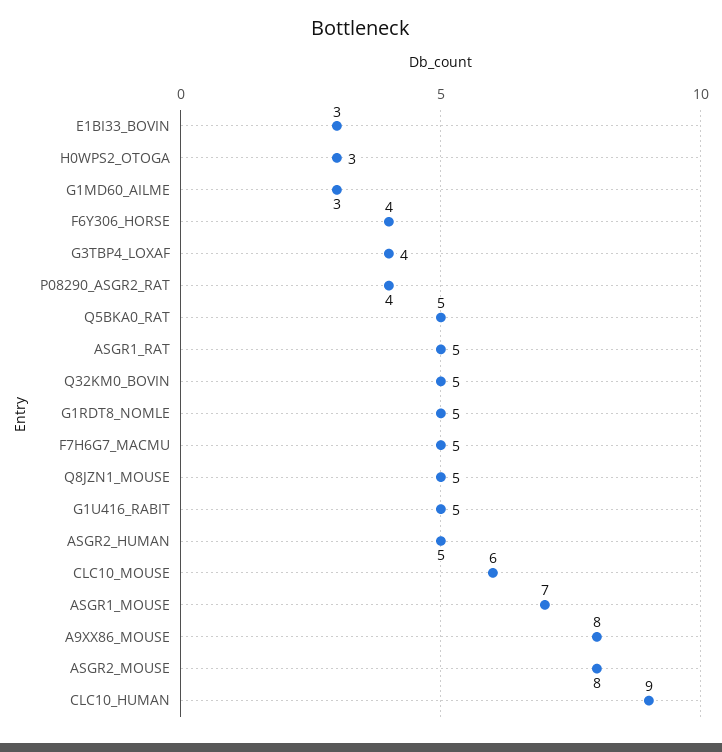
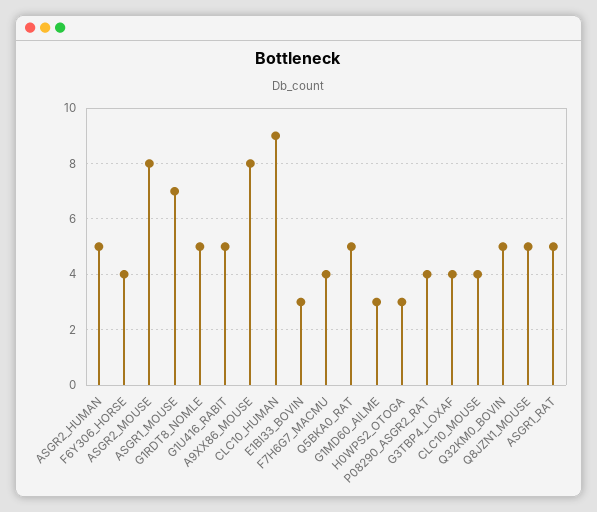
  {
    "E1BI33_BOVIN": 3,
    "H0WPS2_OTOGA": 3,
    "G1MD60_AILME": 3,
    "F6Y306_HORSE": 4,
    "G3TBP4_LOXAF": 4,
    "P08290_ASGR2_RAT": 4,
    "Q5BKA0_RAT": 5,
    "ASGR1_RAT": 5,
    "Q32KM0_BOVIN": 5,
    "G1RDT8_NOMLE": 5,
-   "F7H6G7_MACMU": 5,
+   "F7H6G7_MACMU": 4,
    "Q8JZN1_MOUSE": 5,
    "G1U416_RABIT": 5,
    "ASGR2_HUMAN": 5,
-   "CLC10_MOUSE": 6,
+   "CLC10_MOUSE": 4,
    "ASGR1_MOUSE": 7,
    "A9XX86_MOUSE": 8,
    "ASGR2_MOUSE": 8,
    "CLC10_HUMAN": 9
  }

